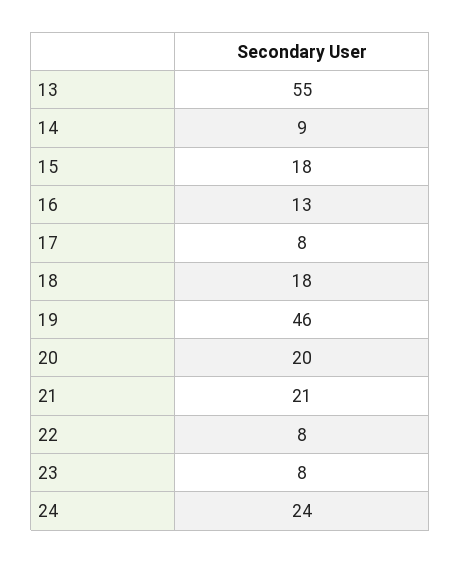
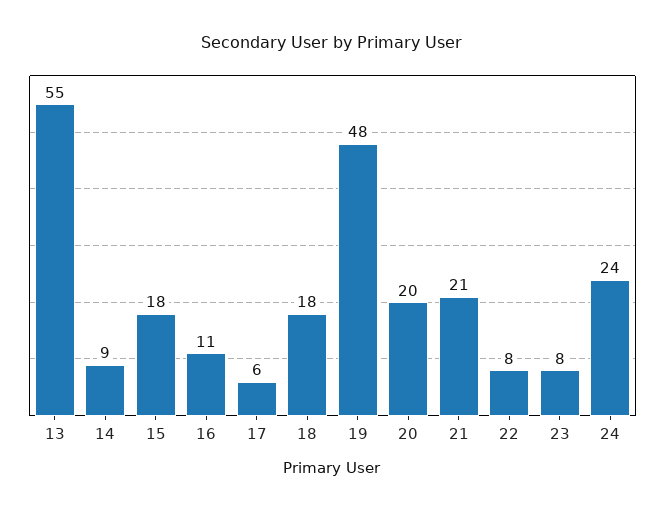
  {
    "13": 55,
    "14": 9,
    "15": 18,
-   "16": 13,
+   "16": 11,
-   "17": 8,
+   "17": 6,
    "18": 18,
-   "19": 46,
+   "19": 48,
    "20": 20,
    "21": 21,
    "22": 8,
    "23": 8,
    "24": 24
  }

